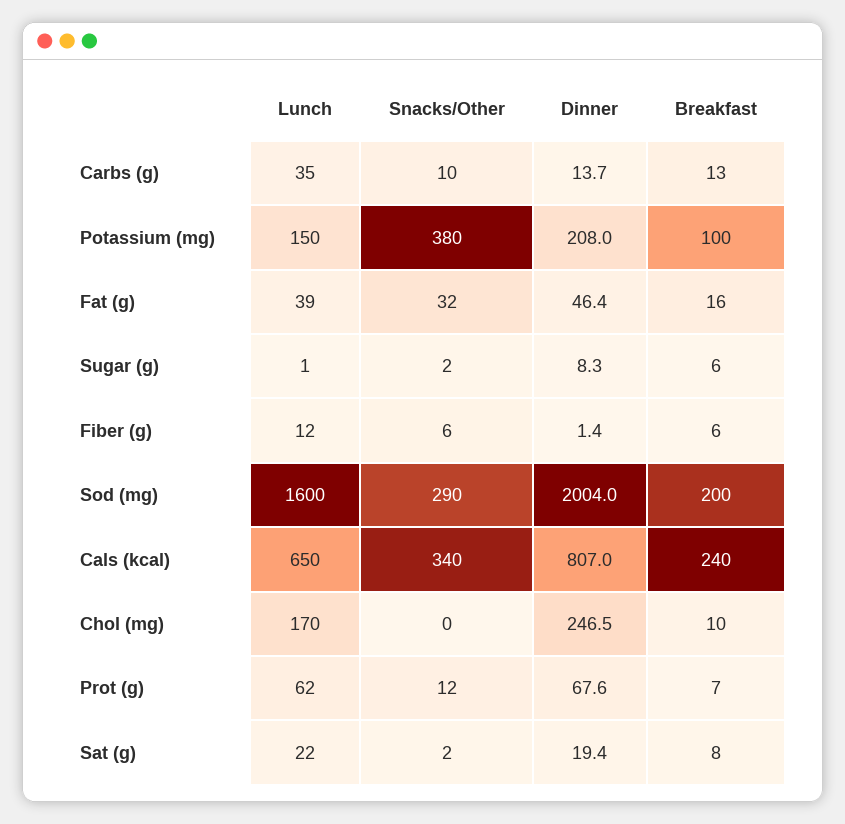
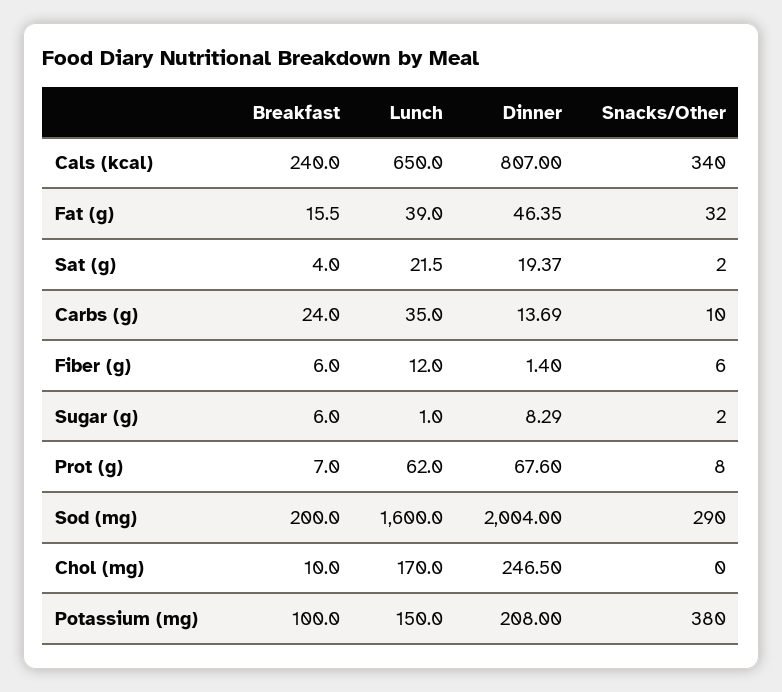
  {
    "Lunch": {
      "Carbs (g)": 35,
      "Potassium (mg)": 150,
      "Fat (g)": 39,
      "Sugar (g)": 1,
      "Fiber (g)": 12,
      "Sod (mg)": 1600,
      "Cals (kcal)": 650,
      "Chol (mg)": 170,
      "Prot (g)": 62,
      "Sat (g)": 21.5
    },
    "Snacks/Other": {
      "Carbs (g)": 10,
      "Potassium (mg)": 380,
      "Fat (g)": 32,
      "Sugar (g)": 2,
      "Fiber (g)": 6,
      "Sod (mg)": 290,
      "Cals (kcal)": 340,
      "Chol (mg)": 0,
-     "Prot (g)": 12,
+     "Prot (g)": 8,
      "Sat (g)": 2
    },
    "Dinner": {
      "Carbs (g)": 13.69,
      "Potassium (mg)": 208,
      "Fat (g)": 46.35,
      "Sugar (g)": 8.29,
      "Fiber (g)": 1.4,
      "Sod (mg)": 2004,
      "Cals (kcal)": 807,
      "Chol (mg)": 246.5,
      "Prot (g)": 67.6,
      "Sat (g)": 19.37
    },
    "Breakfast": {
-     "Carbs (g)": 13,
+     "Carbs (g)": 24,
      "Potassium (mg)": 100,
      "Fat (g)": 15.5,
      "Sugar (g)": 6,
      "Fiber (g)": 6,
      "Sod (mg)": 200,
      "Cals (kcal)": 240,
      "Chol (mg)": 10,
      "Prot (g)": 7,
-     "Sat (g)": 8
+     "Sat (g)": 4
    }
  }

